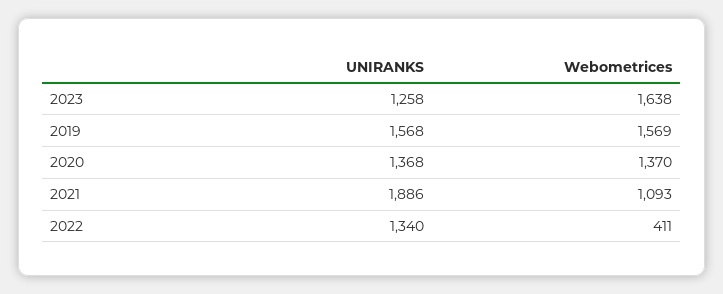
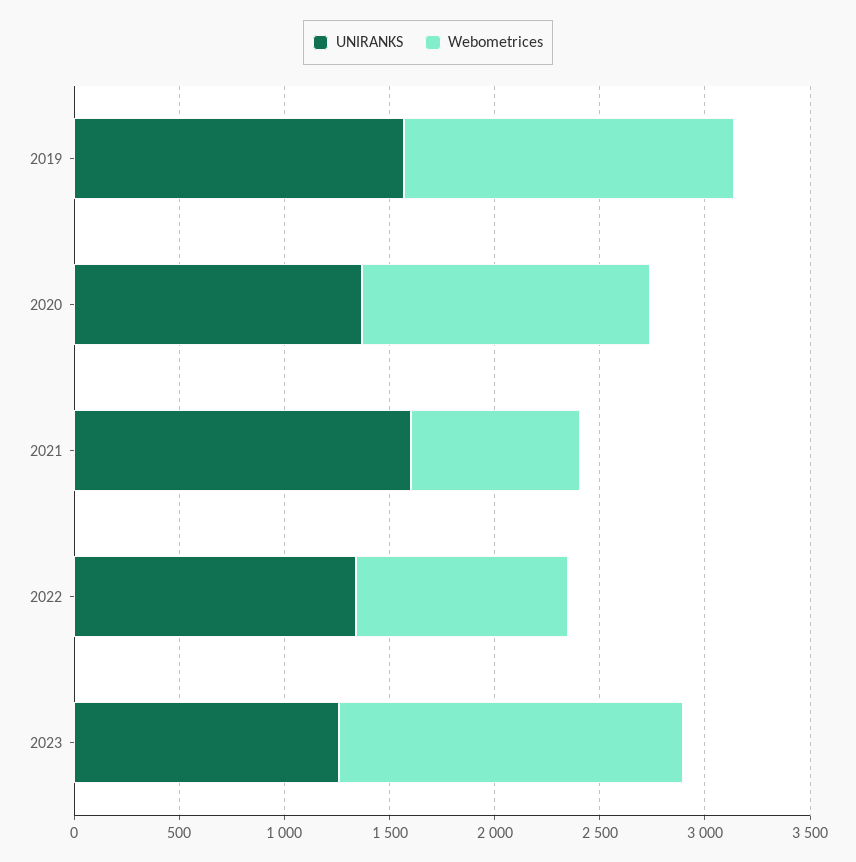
  {
    "UNIRANKS": {
      "2023": 1258,
      "2019": 1568,
      "2020": 1368,
-     "2021": 1886,
+     "2021": 1600,
      "2022": 1340
    },
    "Webometrices": {
      "2023": 1638,
      "2019": 1569,
      "2020": 1370,
-     "2021": 1093,
+     "2021": 800,
-     "2022": 411
+     "2022": 1000
    }
  }

